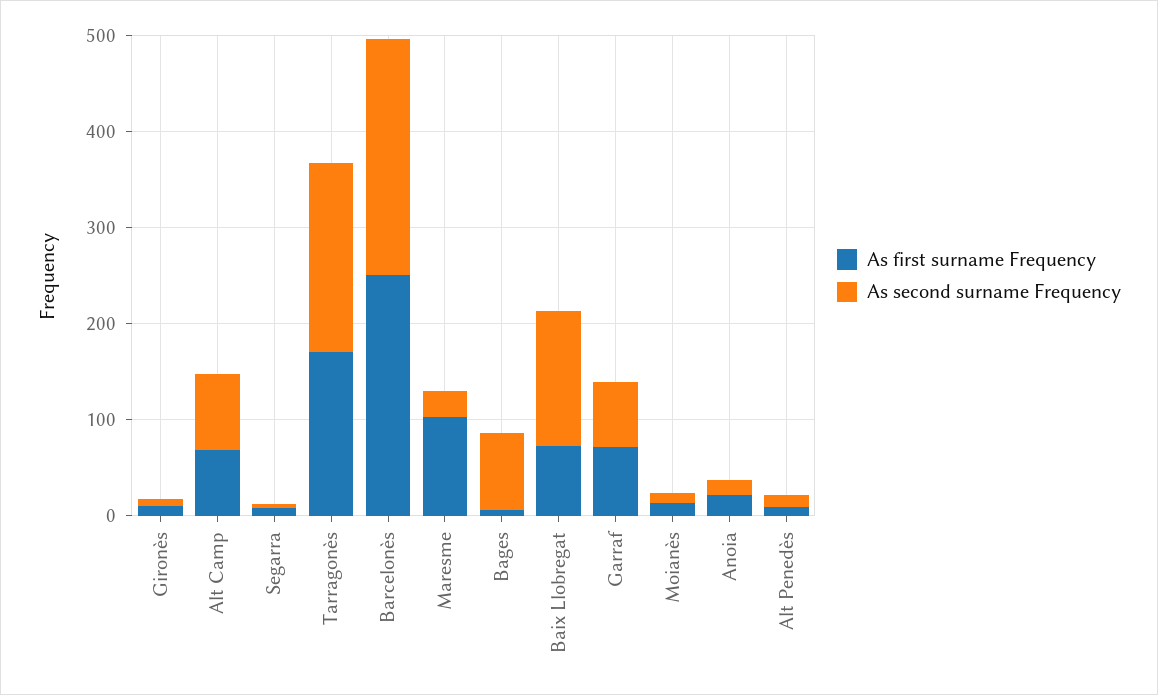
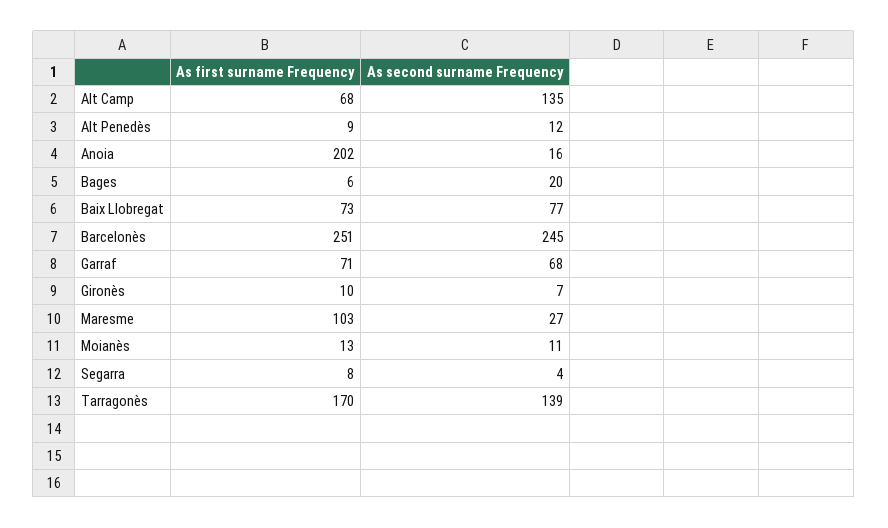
  {
    "As first surname Frequency": {
      "Gironès": 10,
      "Alt Camp": 68,
      "Segarra": 8,
      "Tarragonès": 170,
      "Barcelonès": 251,
      "Maresme": 103,
      "Bages": 6,
      "Baix Llobregat": 73,
      "Garraf": 71,
      "Moianès": 13,
-     "Anoia": 20,
+     "Anoia": 202,
      "Alt Penedès": 9
    },
    "As second surname Frequency": {
      "Gironès": 7,
-     "Alt Camp": 80,
+     "Alt Camp": 135,
      "Segarra": 4,
-     "Tarragonès": 200,
+     "Tarragonès": 139,
      "Barcelonès": 245,
      "Maresme": 27,
-     "Bages": 80,
+     "Bages": 20,
-     "Baix Llobregat": 140,
+     "Baix Llobregat": 77,
      "Garraf": 68,
      "Moianès": 11,
      "Anoia": 16,
      "Alt Penedès": 12
    }
  }

